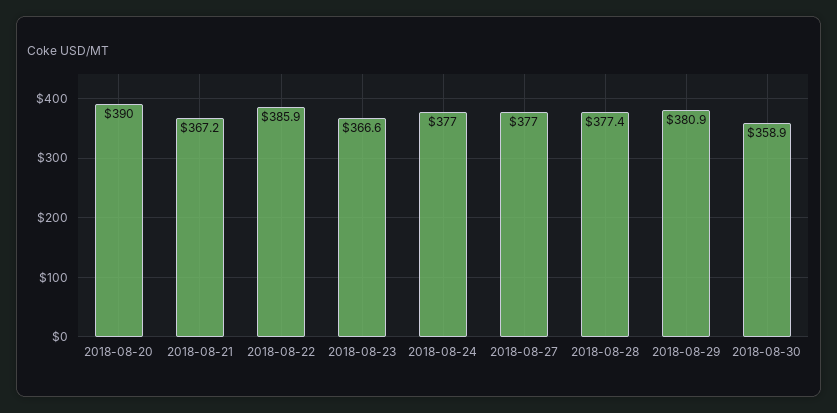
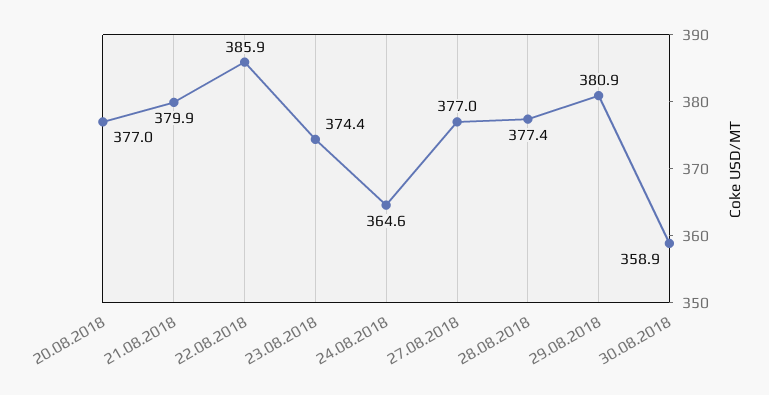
  {
-   "2018-08-20": 390,
+   "2018-08-20": 377,
-   "2018-08-21": 367.2,
+   "2018-08-21": 379.9,
    "2018-08-22": 385.9,
-   "2018-08-23": 366.6,
+   "2018-08-23": 374.4,
-   "2018-08-24": 377,
+   "2018-08-24": 364.6,
    "2018-08-27": 377,
    "2018-08-28": 377.4,
    "2018-08-29": 380.9,
    "2018-08-30": 358.9
  }

